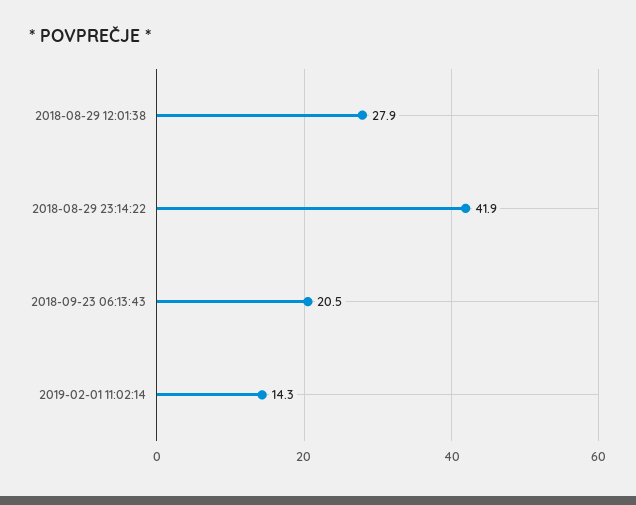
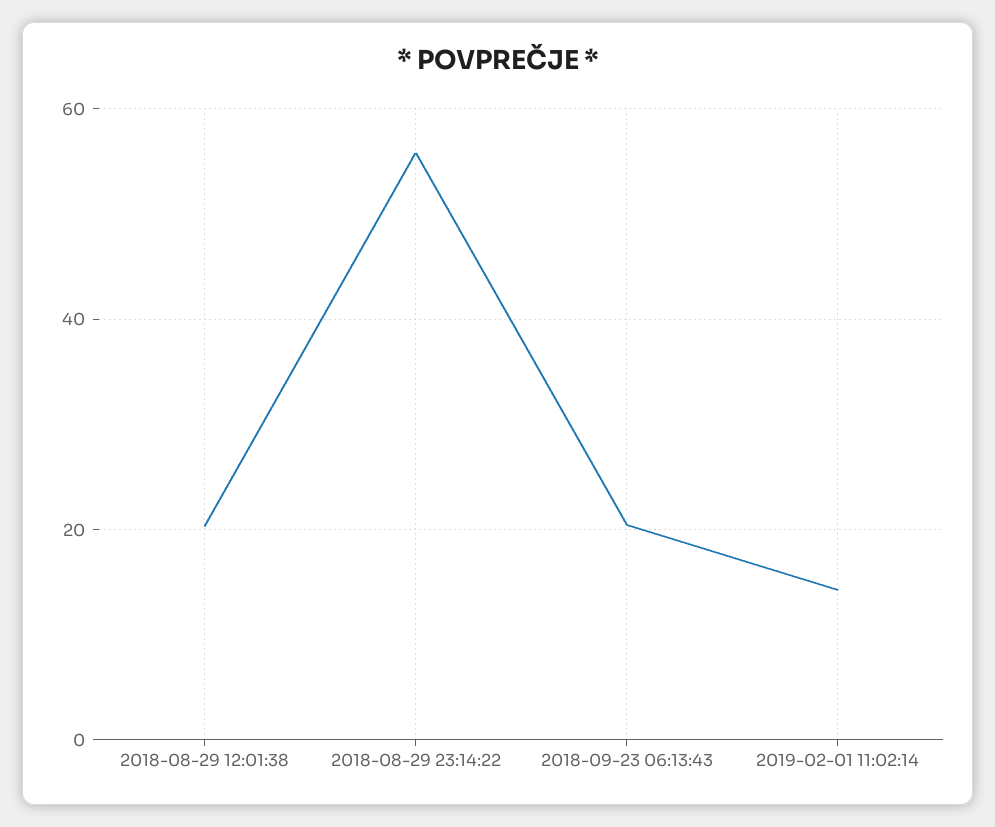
  {
-   "2018-08-29 12:01:38": 27.9,
+   "2018-08-29 12:01:38": 20,
-   "2018-08-29 23:14:22": 41.9,
+   "2018-08-29 23:14:22": 56,
    "2018-09-23 06:13:43": 20.5,
    "2019-02-01 11:02:14": 14.3
  }

